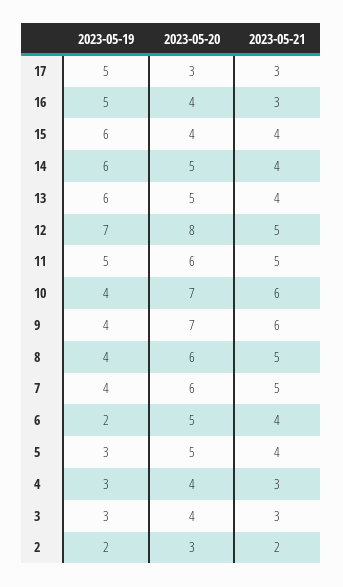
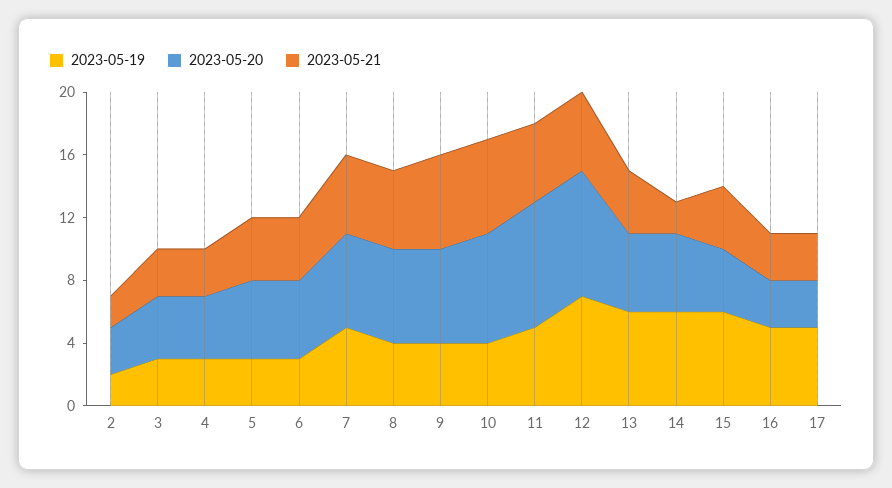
  {
    "2023-05-19": {
      "17": 5,
      "16": 5,
      "15": 6,
      "14": 6,
      "13": 6,
      "12": 7,
      "11": 5,
      "10": 4,
      "9": 4,
      "8": 4,
-     "7": 4,
+     "7": 5,
-     "6": 2,
+     "6": 3,
      "5": 3,
      "4": 3,
      "3": 3,
      "2": 2
    },
    "2023-05-20": {
      "17": 3,
-     "16": 4,
+     "16": 3,
      "15": 4,
      "14": 5,
      "13": 5,
      "12": 8,
-     "11": 6,
+     "11": 8,
      "10": 7,
-     "9": 7,
+     "9": 6,
      "8": 6,
      "7": 6,
      "6": 5,
      "5": 5,
      "4": 4,
      "3": 4,
      "2": 3
    },
    "2023-05-21": {
      "17": 3,
      "16": 3,
      "15": 4,
-     "14": 4,
+     "14": 2,
      "13": 4,
      "12": 5,
      "11": 5,
      "10": 6,
      "9": 6,
      "8": 5,
      "7": 5,
      "6": 4,
      "5": 4,
      "4": 3,
      "3": 3,
      "2": 2
    }
  }

